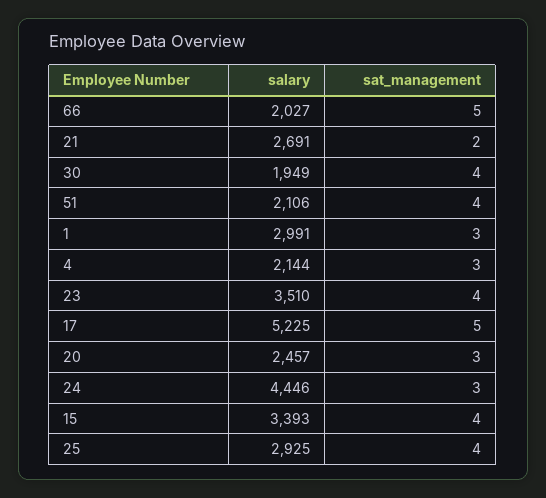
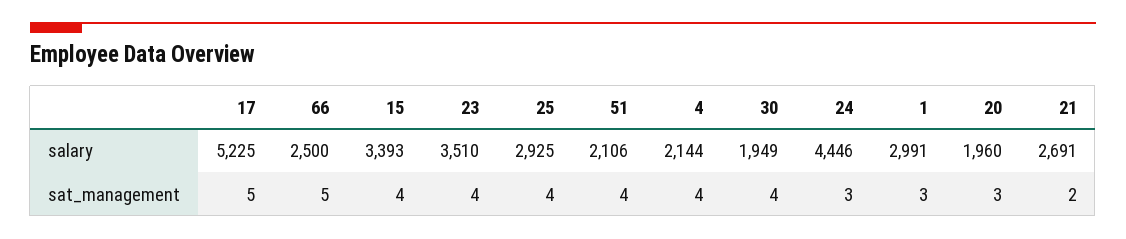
  {
    "salary": {
-     "66": 2027,
+     "66": 2500,
      "21": 2691,
      "30": 1949,
      "51": 2106,
      "1": 2991,
      "4": 2144,
      "23": 3510,
      "17": 5225,
-     "20": 2457,
+     "20": 1960,
      "24": 4446,
      "15": 3393,
      "25": 2925
    },
    "sat_management": {
      "66": 5,
      "21": 2,
      "30": 4,
      "51": 4,
      "1": 3,
-     "4": 3,
+     "4": 4,
      "23": 4,
      "17": 5,
      "20": 3,
      "24": 3,
      "15": 4,
      "25": 4
    }
  }

